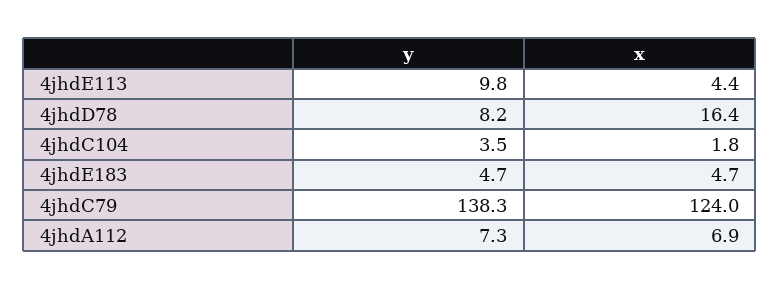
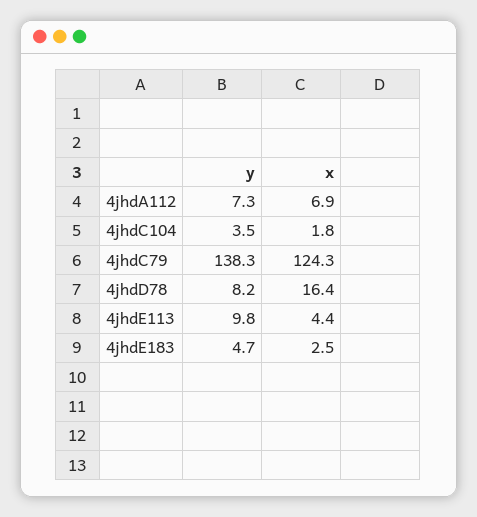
  {
    "y": {
      "4jhdE113": 9.8,
      "4jhdD78": 8.2,
      "4jhdC104": 3.5,
      "4jhdE183": 4.7,
      "4jhdC79": 138.3,
      "4jhdA112": 7.3
    },
    "x": {
      "4jhdE113": 4.4,
      "4jhdD78": 16.4,
      "4jhdC104": 1.8,
-     "4jhdE183": 4.7,
+     "4jhdE183": 2.5,
-     "4jhdC79": 124,
+     "4jhdC79": 124.3,
      "4jhdA112": 6.9
    }
  }

